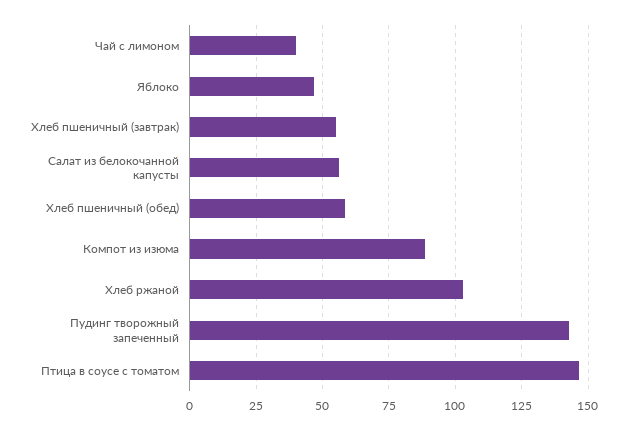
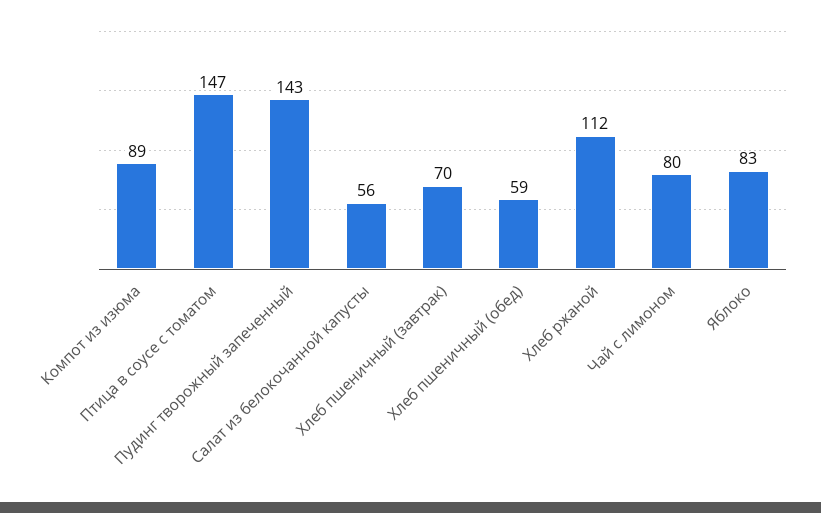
  {
-   "Чай с лимоном": 40,
+   "Чай с лимоном": 80,
-   "Яблоко": 47.5,
+   "Яблоко": 83,
-   "Хлеб пшеничный (завтрак)": 55,
+   "Хлеб пшеничный (завтрак)": 70,
    "Салат из белокочанной капусты": 56,
    "Хлеб пшеничный (обед)": 59,
    "Компот из изюма": 89,
-   "Хлеб ржаной": 102.5,
+   "Хлеб ржаной": 112,
    "Пудинг творожный запеченный": 143,
    "Птица в соусе с томатом": 147
  }

